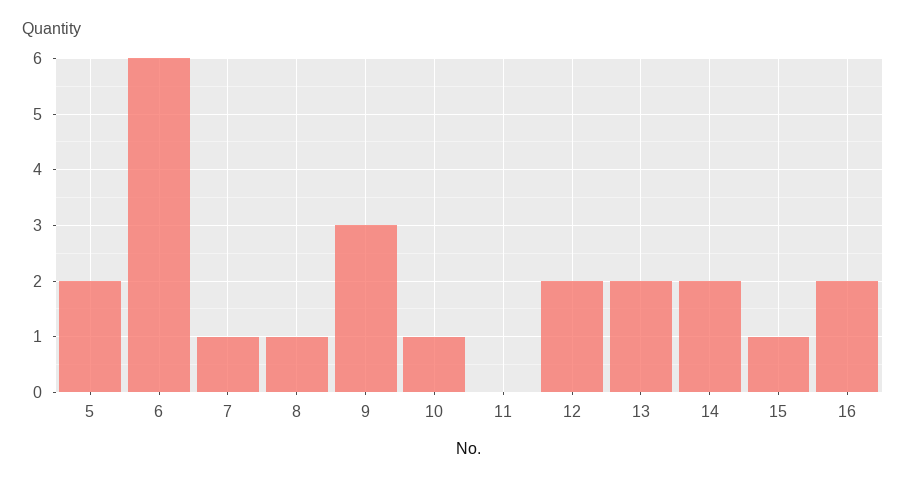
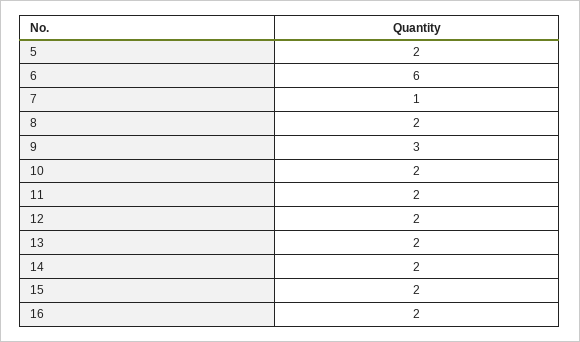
  {
    "5": 2,
    "6": 6,
    "7": 1,
-   "8": 1,
+   "8": 2,
    "9": 3,
-   "10": 1,
+   "10": 2,
-   "11": 0,
+   "11": 2,
    "12": 2,
    "13": 2,
    "14": 2,
-   "15": 1,
+   "15": 2,
    "16": 2
  }

